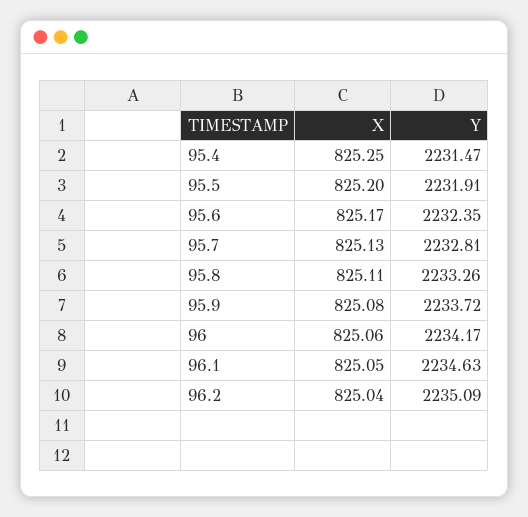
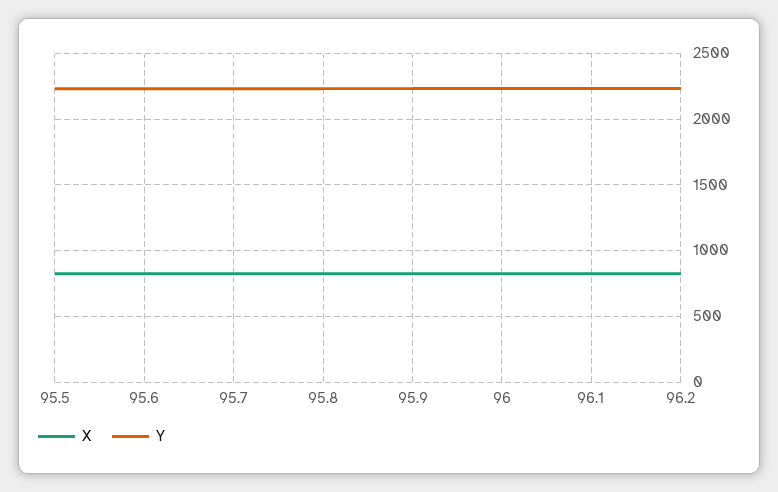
  {
    "X": {
-     "95.4": 825.25,
      "95.5": 825.2,
      "95.6": 825.17,
      "95.7": 825.13,
      "95.8": 825.11,
      "95.9": 825.08,
      "96": 825.06,
      "96.1": 825.05,
      "96.2": 825.04
    },
    "Y": {
-     "95.4": 2231.47,
      "95.5": 2231.91,
      "95.6": 2232.35,
      "95.7": 2232.81,
      "95.8": 2233.26,
      "95.9": 2233.72,
      "96": 2234.17,
      "96.1": 2234.63,
      "96.2": 2235.09
    }
  }

